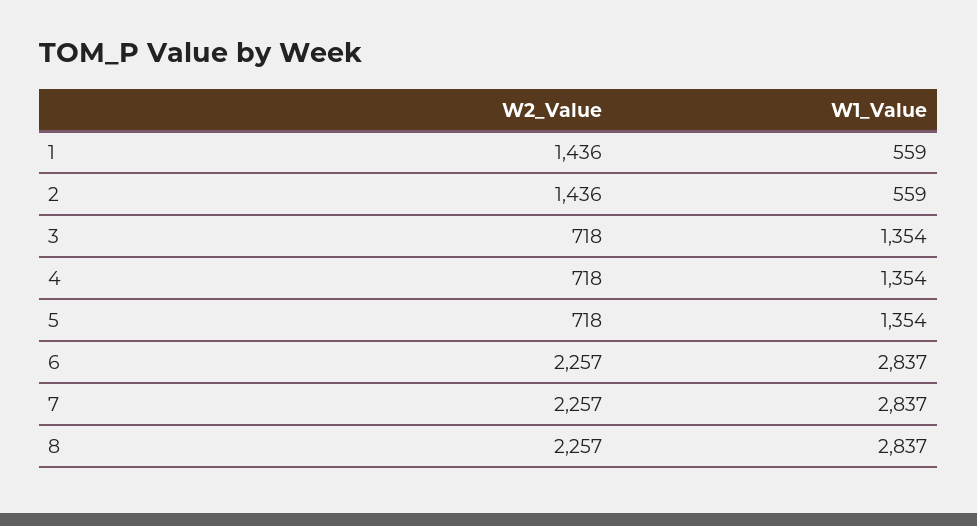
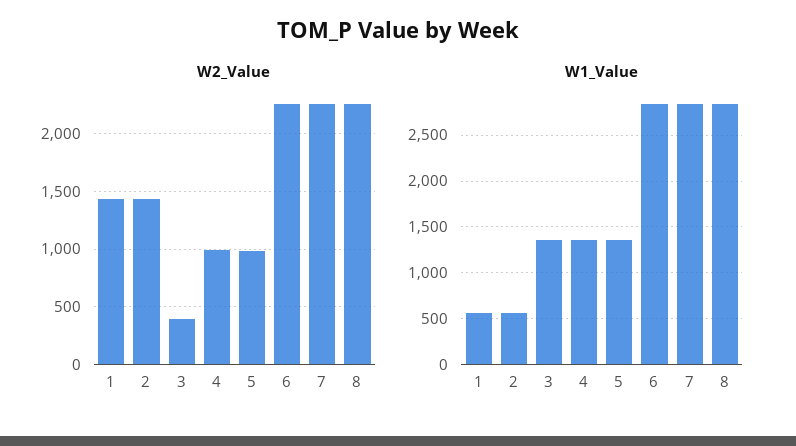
  {
    "W2_Value": {
      "1": 1436,
      "2": 1436,
-     "3": 718,
+     "3": 400,
-     "4": 718,
+     "4": 1000,
-     "5": 718,
+     "5": 1000,
      "6": 2257,
      "7": 2257,
      "8": 2257
    },
    "W1_Value": {
      "1": 559,
      "2": 559,
      "3": 1354,
      "4": 1354,
      "5": 1354,
      "6": 2837,
      "7": 2837,
      "8": 2837
    }
  }

